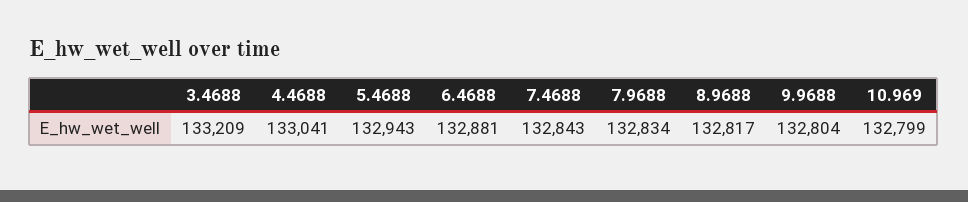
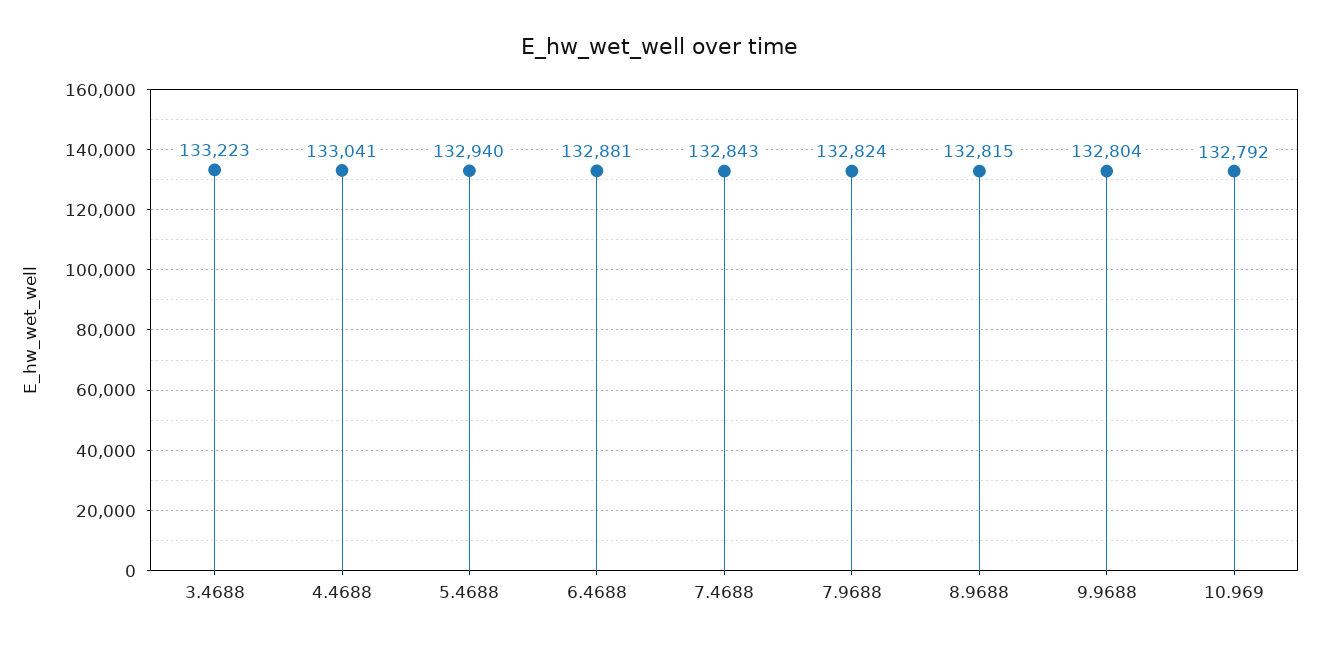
  {
-   "3.4688": 133209,
+   "3.4688": 133223,
    "4.4688": 133041,
-   "5.4688": 132943,
+   "5.4688": 132940,
    "6.4688": 132881,
    "7.4688": 132843,
-   "7.9688": 132834,
+   "7.9688": 132824,
-   "8.9688": 132817,
+   "8.9688": 132815,
    "9.9688": 132804,
-   "10.969": 132799
+   "10.969": 132792
  }

